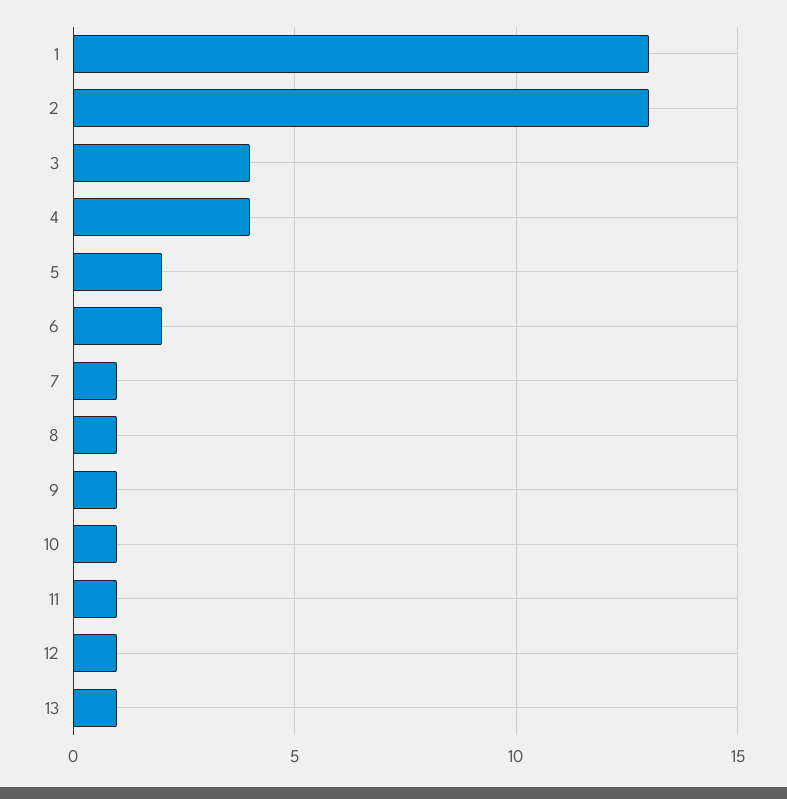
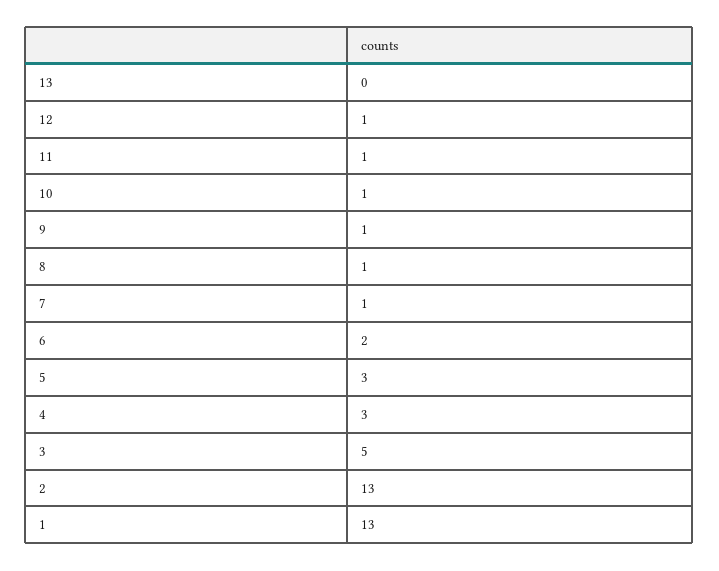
  {
    "1": 13,
    "2": 13,
-   "3": 4,
+   "3": 5,
-   "4": 4,
+   "4": 3,
-   "5": 2,
+   "5": 3,
    "6": 2,
    "7": 1,
    "8": 1,
    "9": 1,
    "10": 1,
    "11": 1,
    "12": 1,
-   "13": 1
+   "13": 0
  }

